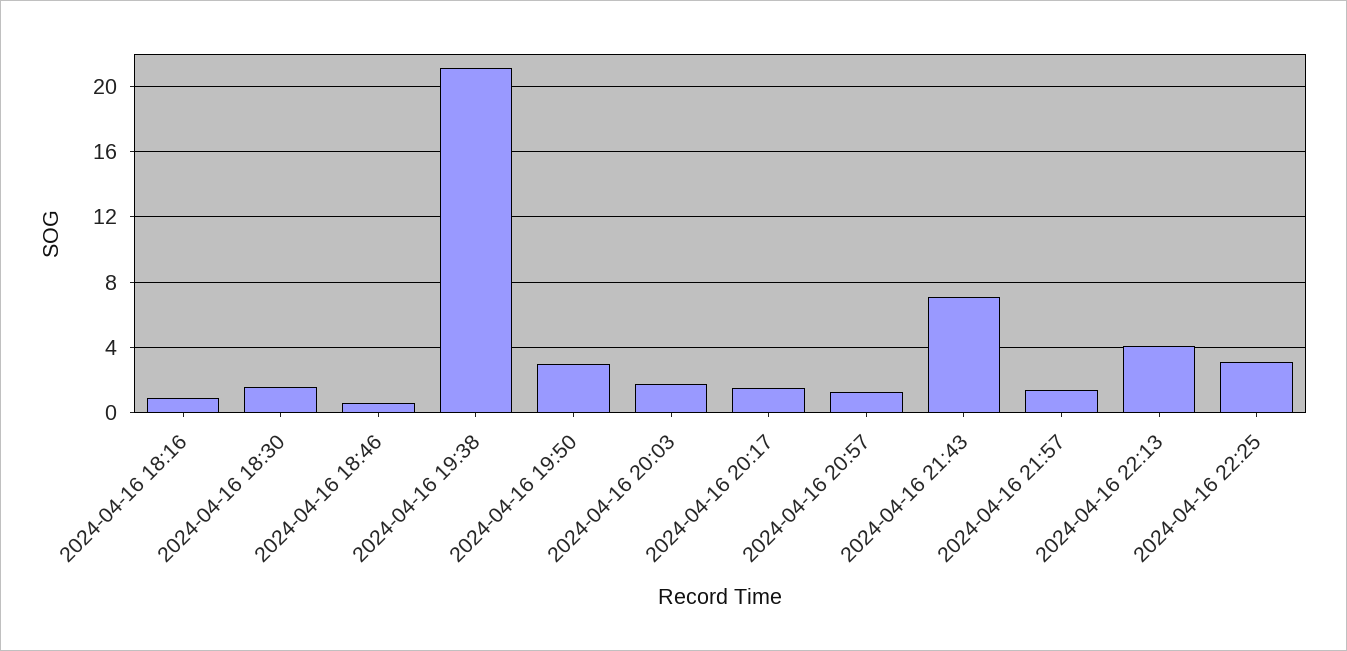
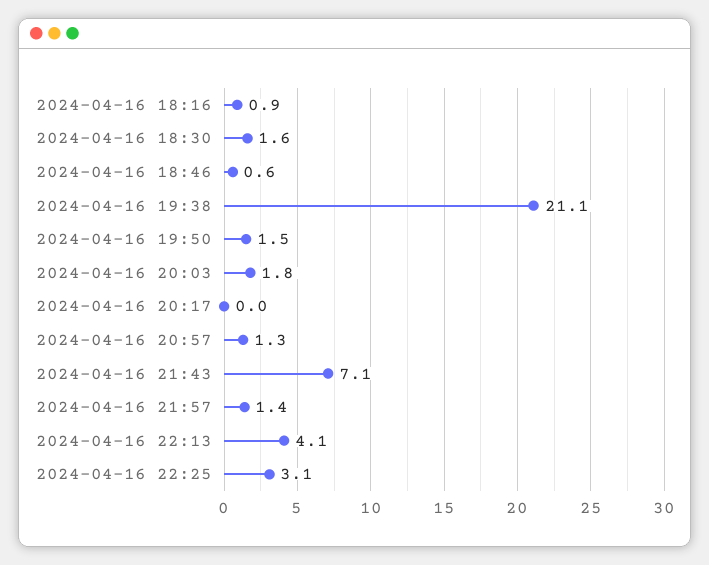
  {
    "2024-04-16 18:16": 0.9,
    "2024-04-16 18:30": 1.6,
    "2024-04-16 18:46": 0.6,
    "2024-04-16 19:38": 21.1,
-   "2024-04-16 19:50": 3,
+   "2024-04-16 19:50": 1.5,
    "2024-04-16 20:03": 1.8,
-   "2024-04-16 20:17": 1.5,
+   "2024-04-16 20:17": 0,
    "2024-04-16 20:57": 1.3,
    "2024-04-16 21:43": 7.1,
    "2024-04-16 21:57": 1.4,
    "2024-04-16 22:13": 4.1,
    "2024-04-16 22:25": 3.1
  }

